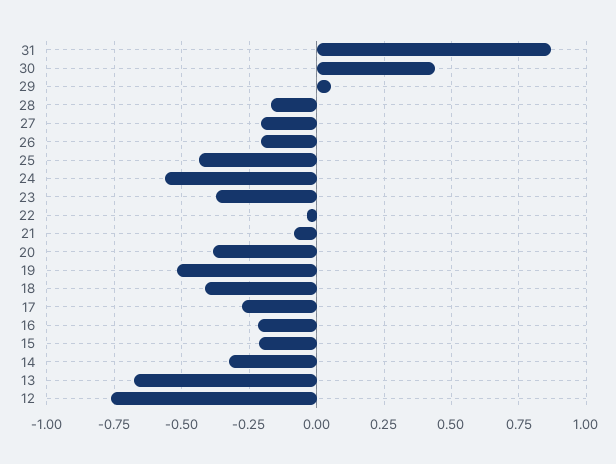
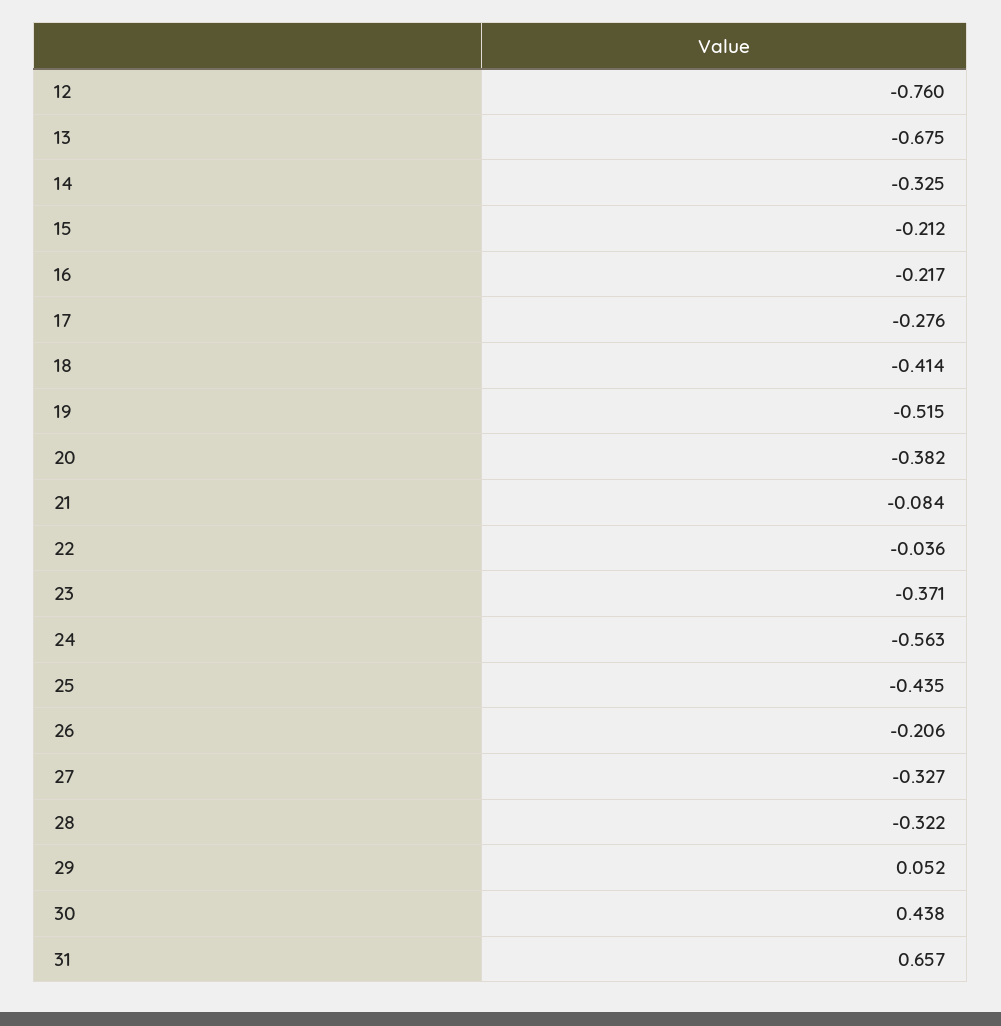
  {
-   "31": 0.875,
+   "31": 0.657,
    "30": 0.438,
    "29": 0.052,
-   "28": -0.175,
+   "28": -0.322,
-   "27": -0.2,
+   "27": -0.327,
    "26": -0.206,
    "25": -0.435,
    "24": -0.563,
    "23": -0.371,
    "22": -0.036,
    "21": -0.084,
    "20": -0.382,
    "19": -0.515,
    "18": -0.414,
    "17": -0.276,
    "16": -0.217,
    "15": -0.212,
    "14": -0.325,
    "13": -0.675,
    "12": -0.76
  }

